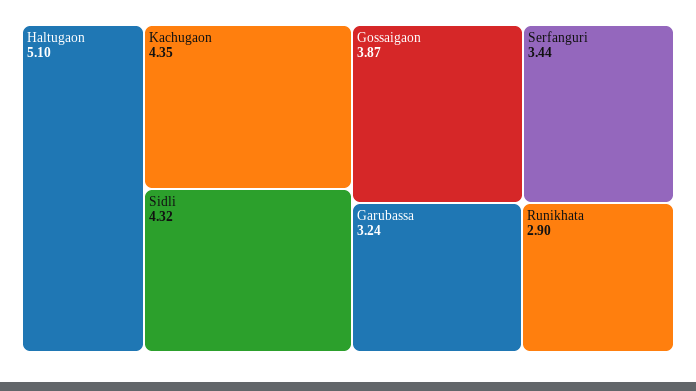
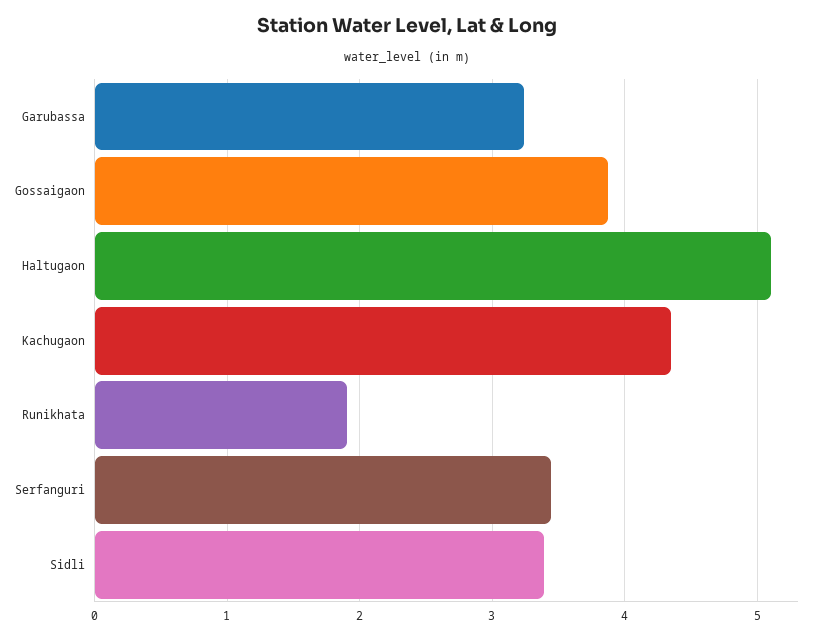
  {
    "Haltugaon": 5.1,
    "Kachugaon": 4.35,
-   "Sidli": 4.32,
+   "Sidli": 3.4,
    "Gossaigaon": 3.87,
    "Serfanguri": 3.44,
    "Garubassa": 3.24,
-   "Runikhata": 2.9
+   "Runikhata": 1.9
  }

